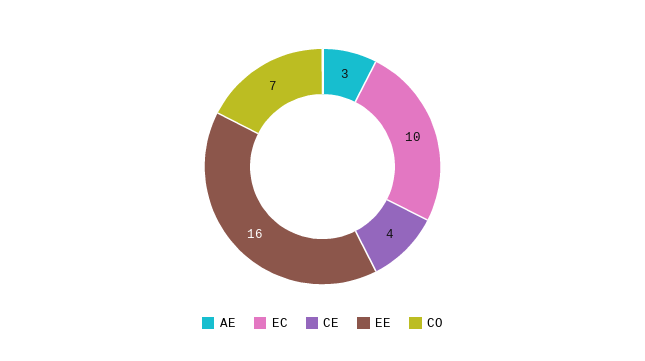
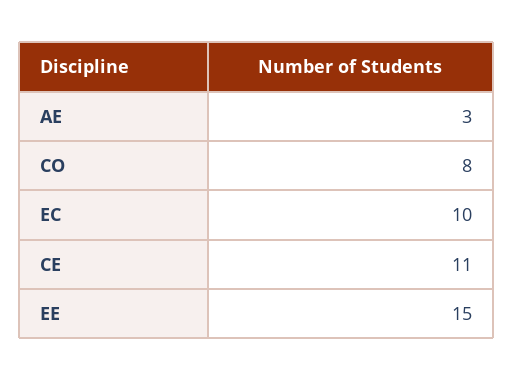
  {
    "AE": 3,
    "EC": 10,
-   "CE": 4,
+   "CE": 11,
-   "EE": 16,
+   "EE": 15,
-   "CO": 7
+   "CO": 8
  }

